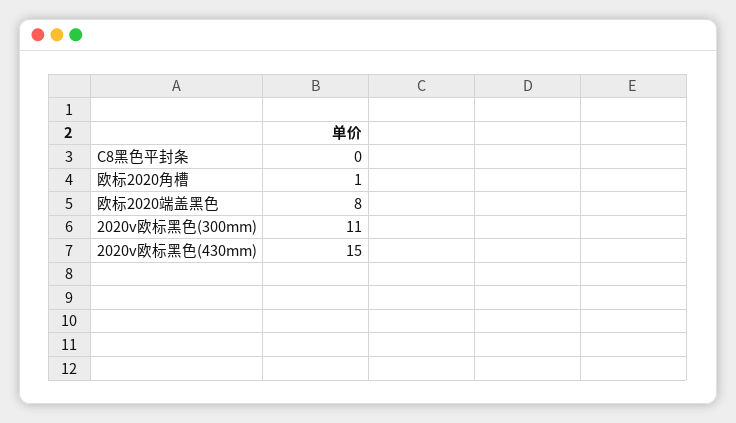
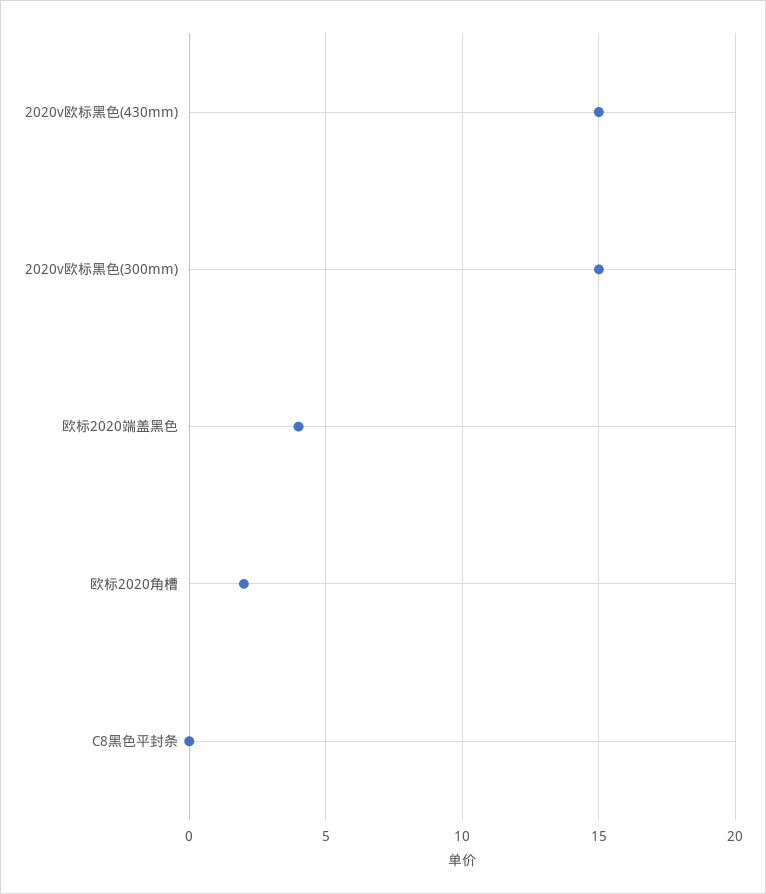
  {
    "C8黑色平封条": 0,
-   "欧标2020角槽": 1,
+   "欧标2020角槽": 2,
-   "欧标2020端盖黑色": 8,
+   "欧标2020端盖黑色": 4,
-   "2020v欧标黑色(300mm)": 11,
+   "2020v欧标黑色(300mm)": 15,
    "2020v欧标黑色(430mm)": 15
  }

